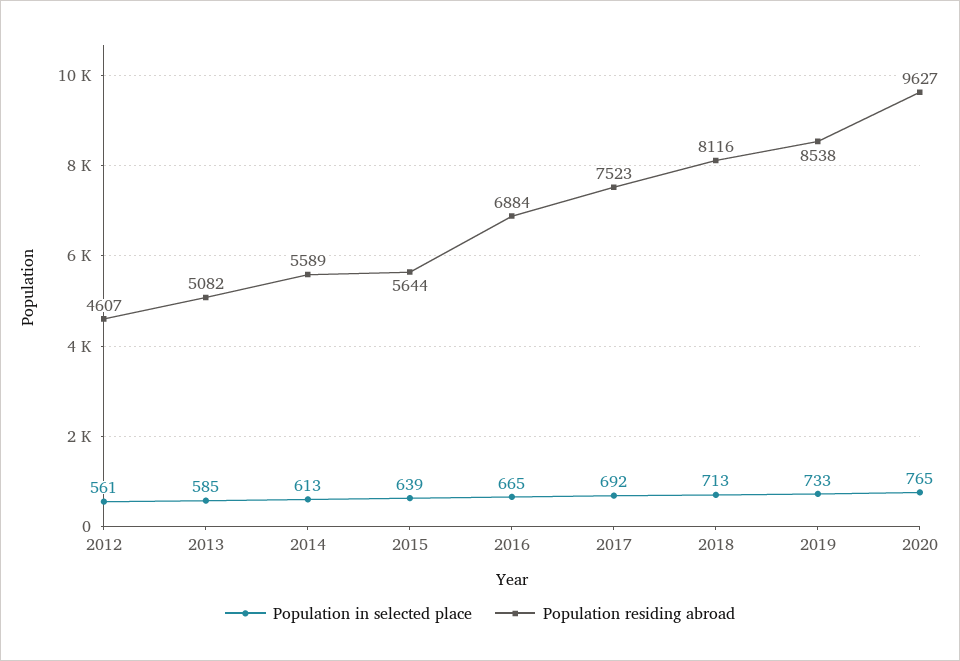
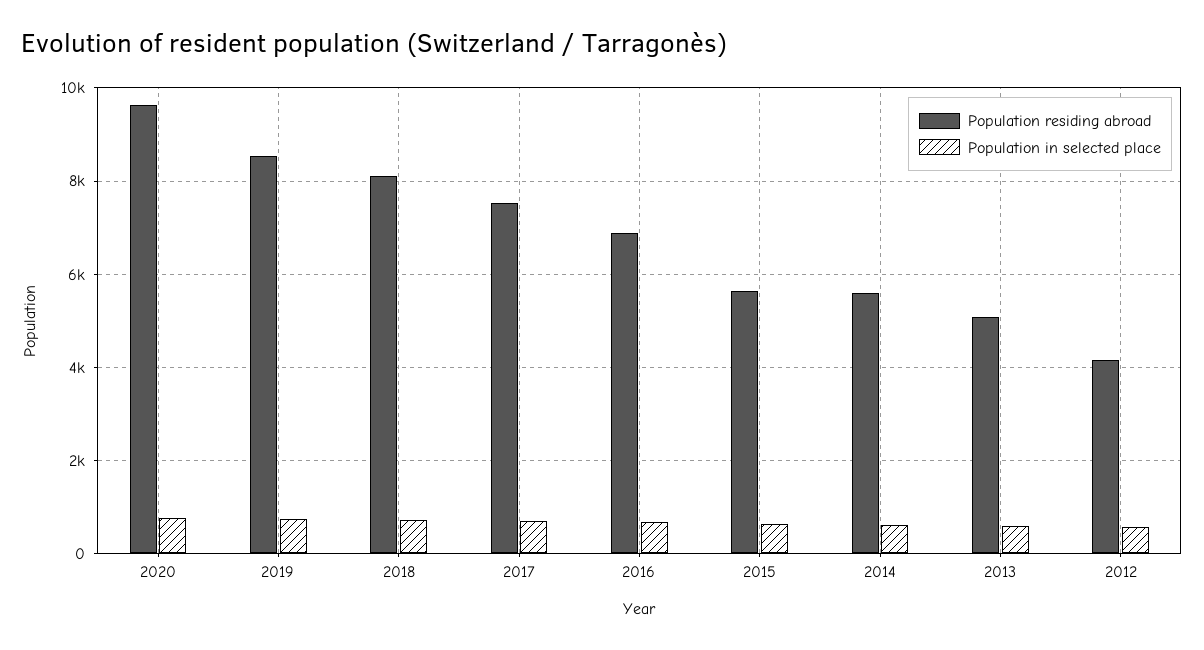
  {
    "Population in selected place": {
      "2012": 561,
      "2013": 585,
      "2014": 613,
      "2015": 639,
      "2016": 665,
      "2017": 692,
      "2018": 713,
      "2019": 733,
      "2020": 765
    },
    "Population residing abroad": {
-     "2012": 4607,
+     "2012": 4200,
      "2013": 5082,
      "2014": 5589,
      "2015": 5644,
      "2016": 6884,
      "2017": 7523,
      "2018": 8116,
      "2019": 8538,
      "2020": 9627
    }
  }

